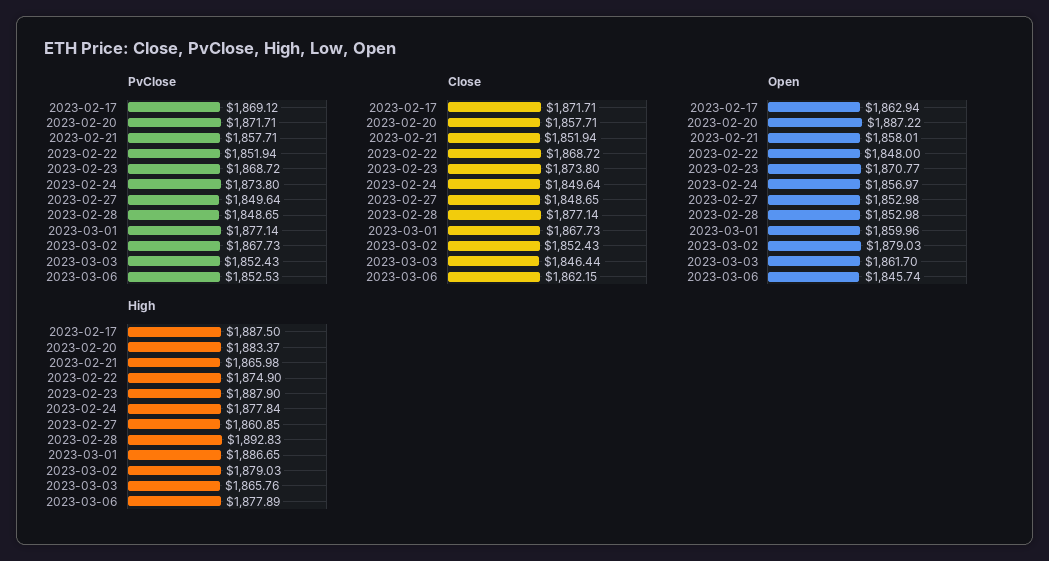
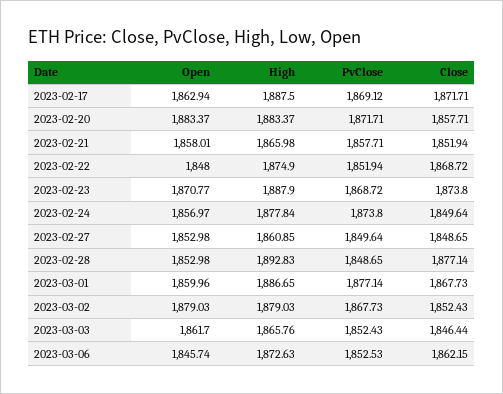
  {
    "PvClose": {
      "2023-02-17": 1869.12,
      "2023-02-20": 1871.71,
      "2023-02-21": 1857.71,
      "2023-02-22": 1851.94,
      "2023-02-23": 1868.72,
      "2023-02-24": 1873.8,
      "2023-02-27": 1849.64,
      "2023-02-28": 1848.65,
      "2023-03-01": 1877.14,
      "2023-03-02": 1867.73,
      "2023-03-03": 1852.43,
      "2023-03-06": 1852.53
    },
    "Close": {
      "2023-02-17": 1871.71,
      "2023-02-20": 1857.71,
      "2023-02-21": 1851.94,
      "2023-02-22": 1868.72,
      "2023-02-23": 1873.8,
      "2023-02-24": 1849.64,
      "2023-02-27": 1848.65,
      "2023-02-28": 1877.14,
      "2023-03-01": 1867.73,
      "2023-03-02": 1852.43,
      "2023-03-03": 1846.44,
      "2023-03-06": 1862.15
    },
    "Open": {
      "2023-02-17": 1862.94,
-     "2023-02-20": 1887.22,
+     "2023-02-20": 1883.37,
      "2023-02-21": 1858.01,
      "2023-02-22": 1848,
      "2023-02-23": 1870.77,
      "2023-02-24": 1856.97,
      "2023-02-27": 1852.98,
      "2023-02-28": 1852.98,
      "2023-03-01": 1859.96,
      "2023-03-02": 1879.03,
      "2023-03-03": 1861.7,
      "2023-03-06": 1845.74
    },
    "High": {
      "2023-02-17": 1887.5,
      "2023-02-20": 1883.37,
      "2023-02-21": 1865.98,
      "2023-02-22": 1874.9,
      "2023-02-23": 1887.9,
      "2023-02-24": 1877.84,
      "2023-02-27": 1860.85,
      "2023-02-28": 1892.83,
      "2023-03-01": 1886.65,
      "2023-03-02": 1879.03,
      "2023-03-03": 1865.76,
-     "2023-03-06": 1877.89
+     "2023-03-06": 1872.63
    }
  }

